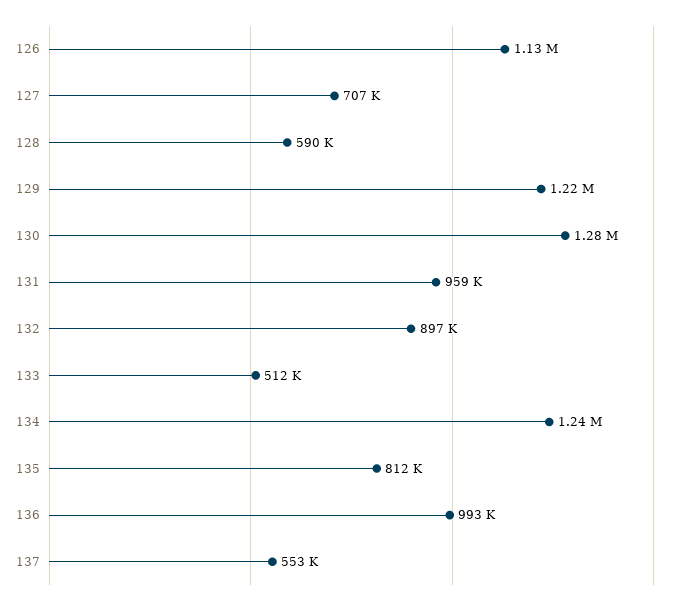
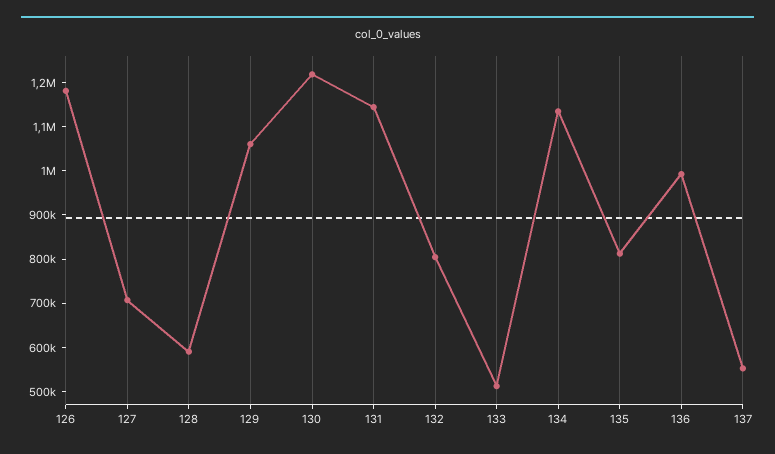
  {
-   "126": 1130000,
+   "126": 1180000,
    "127": 707000,
    "128": 590000,
-   "129": 1220000,
+   "129": 1060000,
-   "130": 1280000,
+   "130": 1220000,
-   "131": 959000,
+   "131": 1140000,
-   "132": 897000,
+   "132": 800000,
    "133": 512000,
-   "134": 1240000,
+   "134": 1140000,
    "135": 812000,
    "136": 993000,
    "137": 553000
  }

